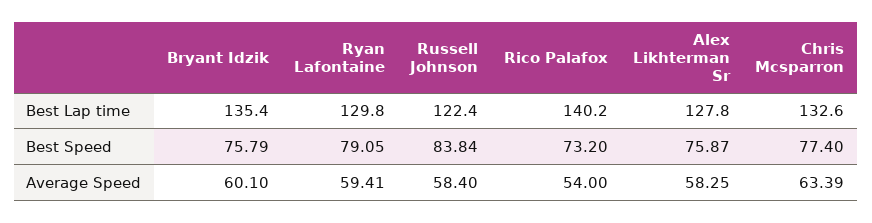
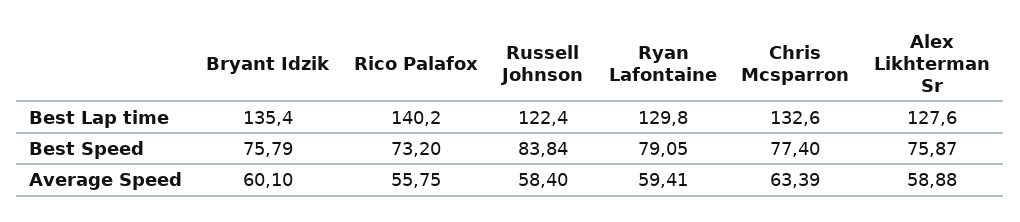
  {
    "Bryant Idzik": {
      "Best Lap time": 135.4,
      "Best Speed": 75.79,
      "Average Speed": 60.1
    },
    "Ryan Lafontaine": {
      "Best Lap time": 129.8,
      "Best Speed": 79.05,
      "Average Speed": 59.41
    },
    "Russell Johnson": {
      "Best Lap time": 122.4,
      "Best Speed": 83.84,
      "Average Speed": 58.4
    },
    "Rico Palafox": {
      "Best Lap time": 140.2,
      "Best Speed": 73.2,
-     "Average Speed": 54
+     "Average Speed": 55.75
    },
    "Alex Likhterman Sr": {
-     "Best Lap time": 127.8,
+     "Best Lap time": 127.6,
      "Best Speed": 75.87,
-     "Average Speed": 58.25
+     "Average Speed": 58.88
    },
    "Chris Mcsparron": {
      "Best Lap time": 132.6,
      "Best Speed": 77.4,
      "Average Speed": 63.39
    }
  }

